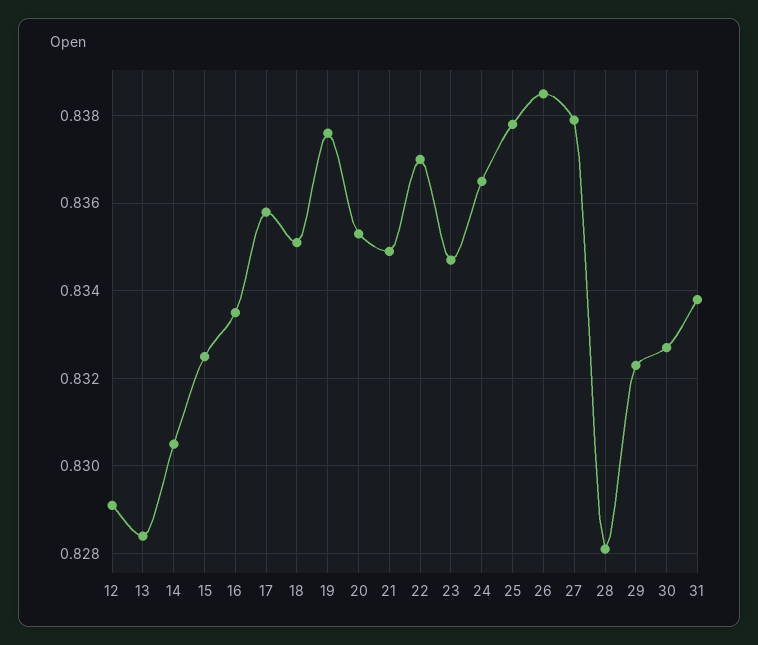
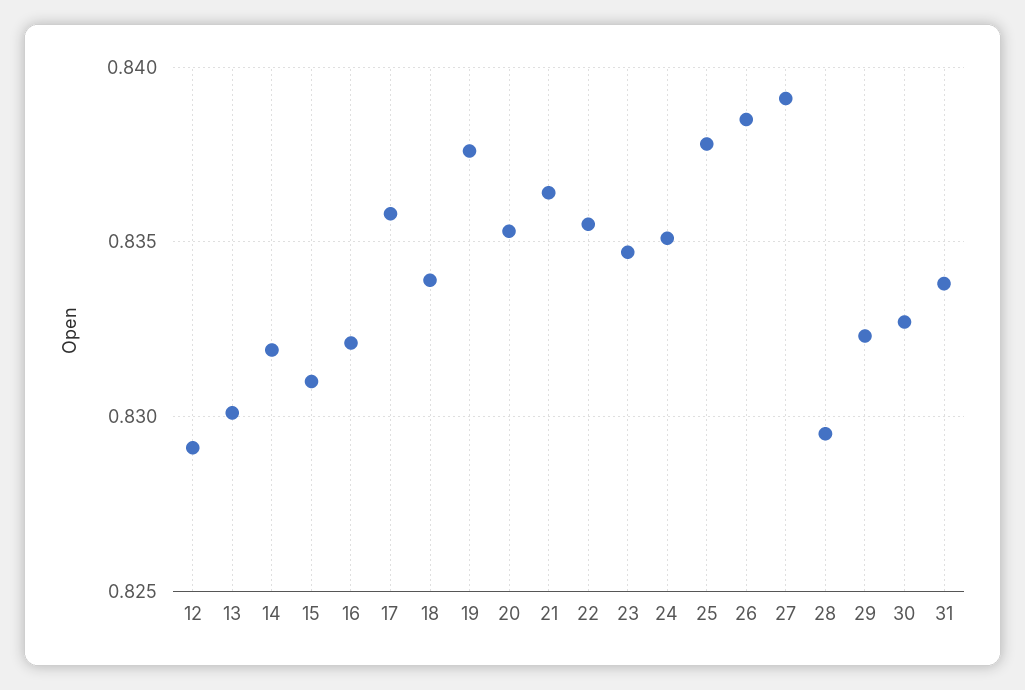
  {
    "12": 0.829,
-   "13": 0.8285,
+   "13": 0.83,
-   "14": 0.8305,
+   "14": 0.832,
-   "15": 0.8325,
+   "15": 0.831,
-   "16": 0.8335,
+   "16": 0.832,
    "17": 0.836,
-   "18": 0.835,
+   "18": 0.834,
    "19": 0.8375,
    "20": 0.8355,
-   "21": 0.835,
+   "21": 0.8365,
-   "22": 0.837,
+   "22": 0.8355,
    "23": 0.8345,
-   "24": 0.8365,
+   "24": 0.835,
    "25": 0.838,
    "26": 0.8385,
-   "27": 0.838,
+   "27": 0.839,
-   "28": 0.828,
+   "28": 0.8295,
    "29": 0.8325,
    "30": 0.8325,
    "31": 0.834
  }

